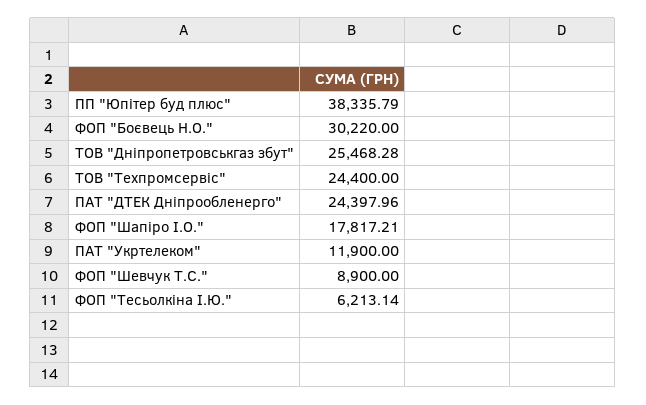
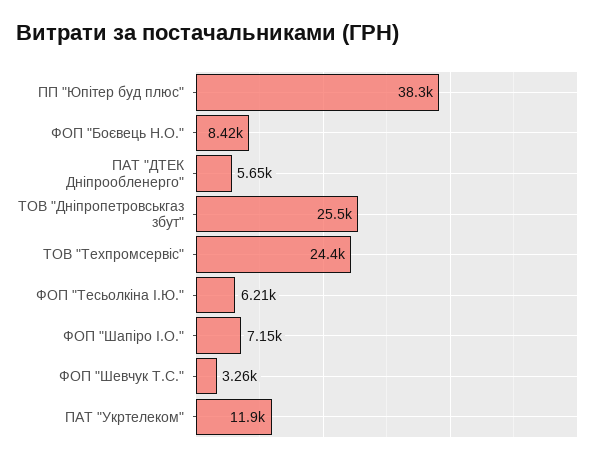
  {
    "ПП \"Юпітер буд плюс\"": 38335.79,
-   "ФОП \"Боєвець Н.О.\"": 30220,
+   "ФОП \"Боєвець Н.О.\"": 8420,
    "ТОВ \"Дніпропетровськгаз збут\"": 25468.28,
    "ТОВ \"Техпромсервіс\"": 24400,
-   "ПАТ \"ДТЕК Дніпрообленерго\"": 24397.96,
+   "ПАТ \"ДТЕК Дніпрообленерго\"": 5650,
-   "ФОП \"Шапіро І.О.\"": 17817.21,
+   "ФОП \"Шапіро І.О.\"": 7150,
    "ПАТ \"Укртелеком\"": 11900,
-   "ФОП \"Шевчук Т.С.\"": 8900,
+   "ФОП \"Шевчук Т.С.\"": 3260,
    "ФОП \"Тесьолкіна І.Ю.\"": 6213.14
  }

